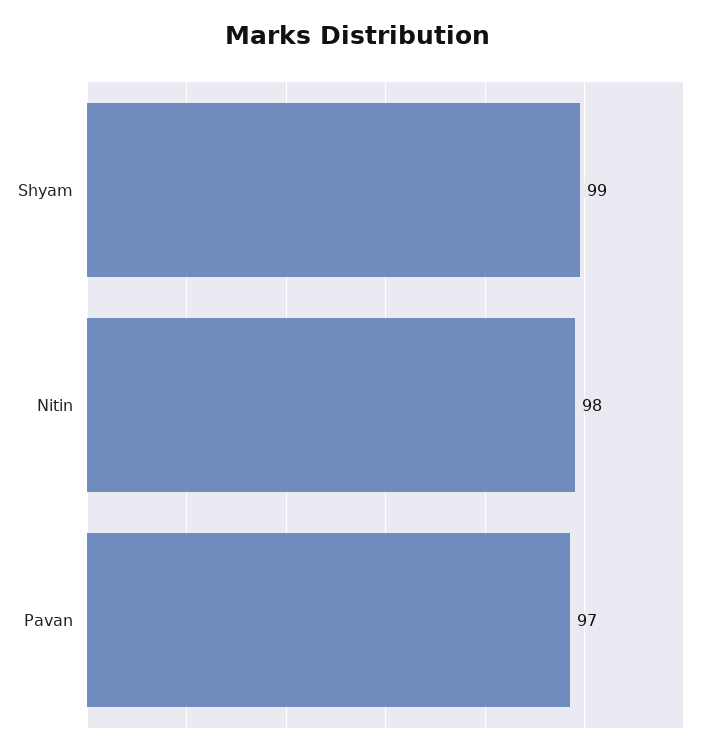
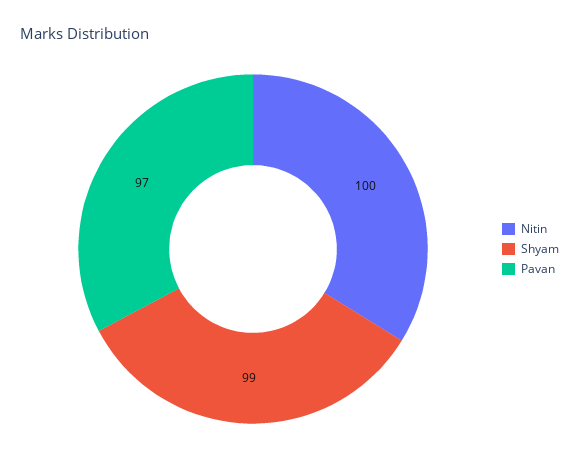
  {
    "Shyam": 99,
-   "Nitin": 98,
+   "Nitin": 100,
    "Pavan": 97
  }

